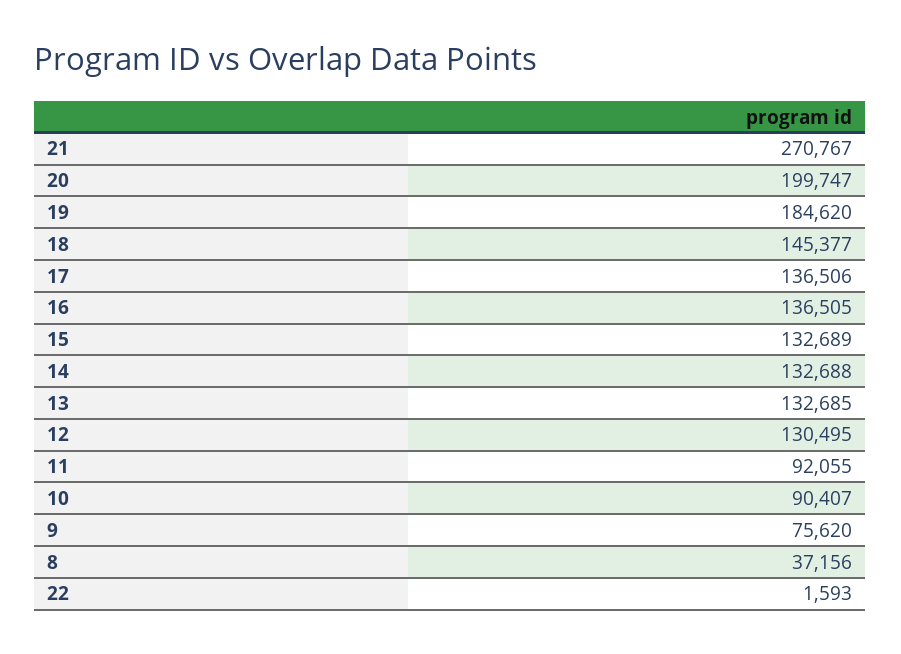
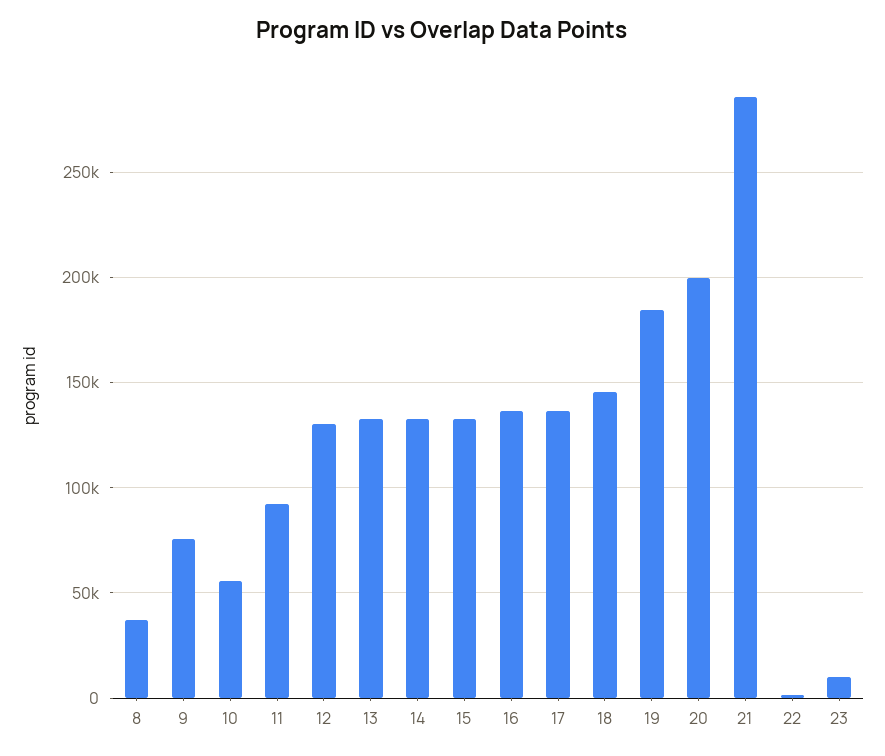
  {
-   "21": 270767,
+   "21": 285000,
    "20": 199747,
    "19": 184620,
    "18": 145377,
    "17": 136506,
    "16": 136505,
    "15": 132689,
    "14": 132688,
    "13": 132685,
    "12": 130495,
    "11": 92055,
-   "10": 90407,
+   "10": 55000,
    "9": 75620,
    "8": 37156,
-   "22": 1593
+   "22": 1593,
+   "23": 10000
  }

